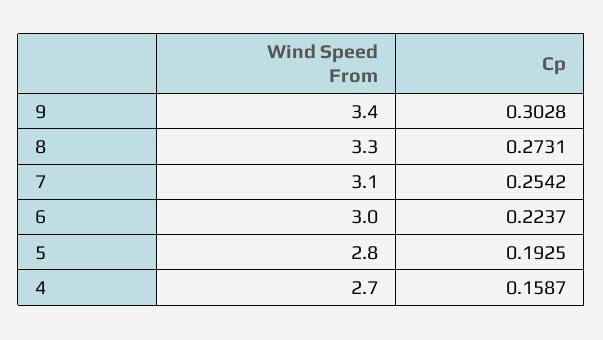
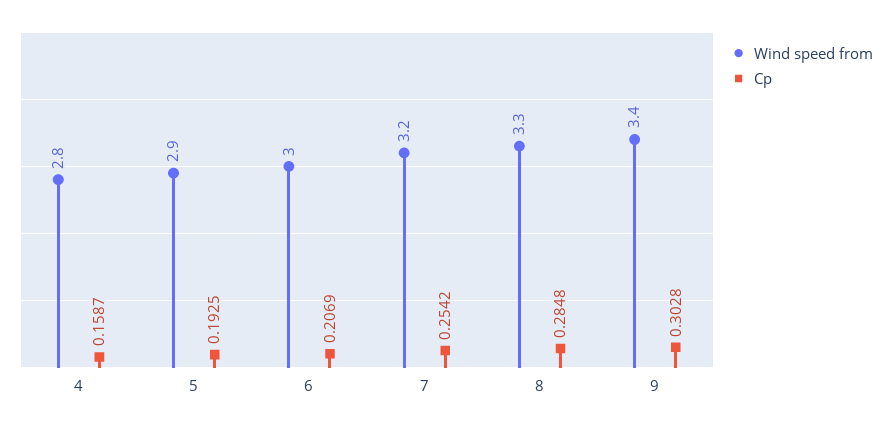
  {
    "Wind Speed From": {
      "9": 3.4,
      "8": 3.3,
-     "7": 3.1,
+     "7": 3.2,
      "6": 3,
-     "5": 2.8,
+     "5": 2.9,
-     "4": 2.7
+     "4": 2.8
    },
    "Cp": {
      "9": 0.3028,
-     "8": 0.2731,
+     "8": 0.2848,
      "7": 0.2542,
-     "6": 0.2237,
+     "6": 0.2069,
      "5": 0.1925,
      "4": 0.1587
    }
  }

